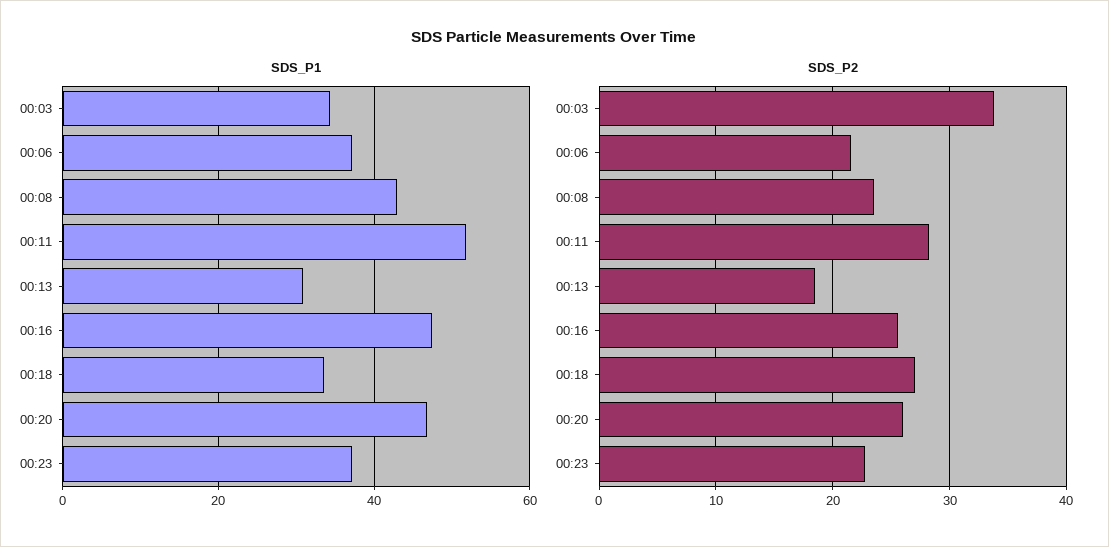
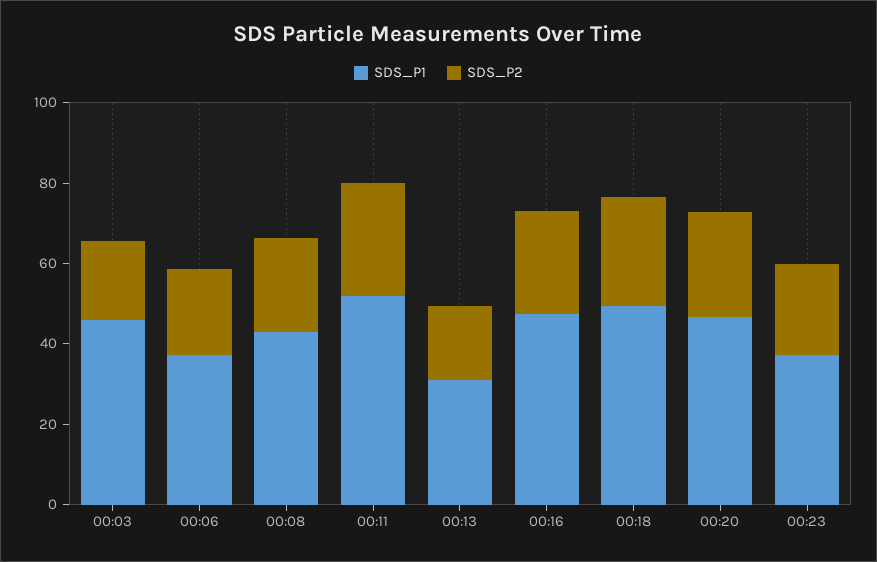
  {
    "SDS_P1": {
-     "00:03": 34,
+     "00:03": 45,
      "00:06": 38,
      "00:08": 42,
      "00:11": 52,
      "00:13": 30,
      "00:16": 48,
-     "00:18": 34,
+     "00:18": 50,
      "00:20": 46,
      "00:23": 38
    },
    "SDS_P2": {
-     "00:03": 34,
+     "00:03": 20,
      "00:06": 22,
      "00:08": 24,
      "00:11": 28,
      "00:13": 19,
      "00:16": 26,
      "00:18": 27,
      "00:20": 26,
      "00:23": 23
    }
  }

